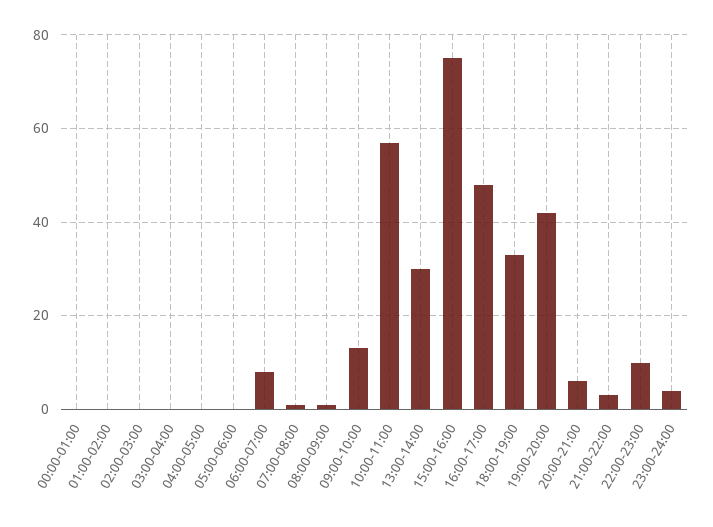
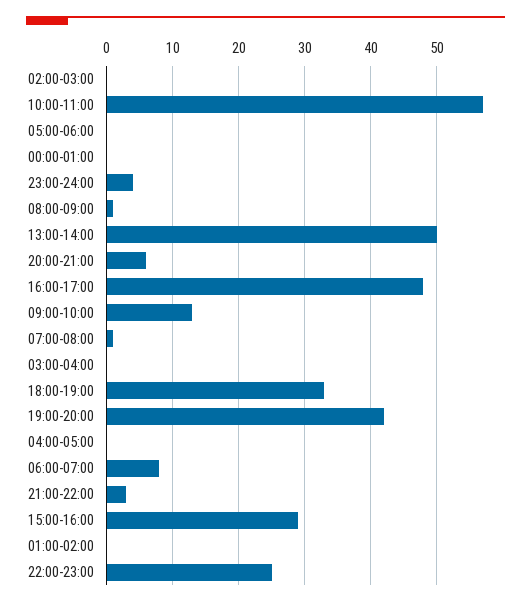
  {
    "00:00-01:00": 0,
    "01:00-02:00": 0,
    "02:00-03:00": 0,
    "03:00-04:00": 0,
    "04:00-05:00": 0,
    "05:00-06:00": 0,
    "06:00-07:00": 8,
    "07:00-08:00": 1,
    "08:00-09:00": 1,
    "09:00-10:00": 13,
    "10:00-11:00": 57,
-   "13:00-14:00": 30,
+   "13:00-14:00": 50,
-   "15:00-16:00": 75,
+   "15:00-16:00": 29,
    "16:00-17:00": 48,
    "18:00-19:00": 33,
    "19:00-20:00": 42,
    "20:00-21:00": 6,
    "21:00-22:00": 3,
-   "22:00-23:00": 10,
+   "22:00-23:00": 25,
    "23:00-24:00": 4
  }

